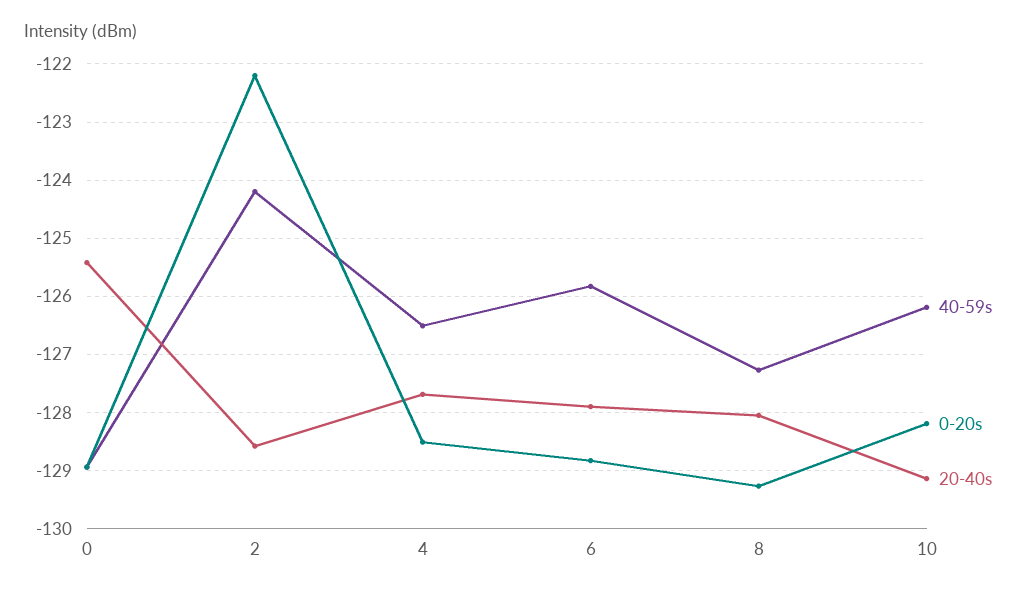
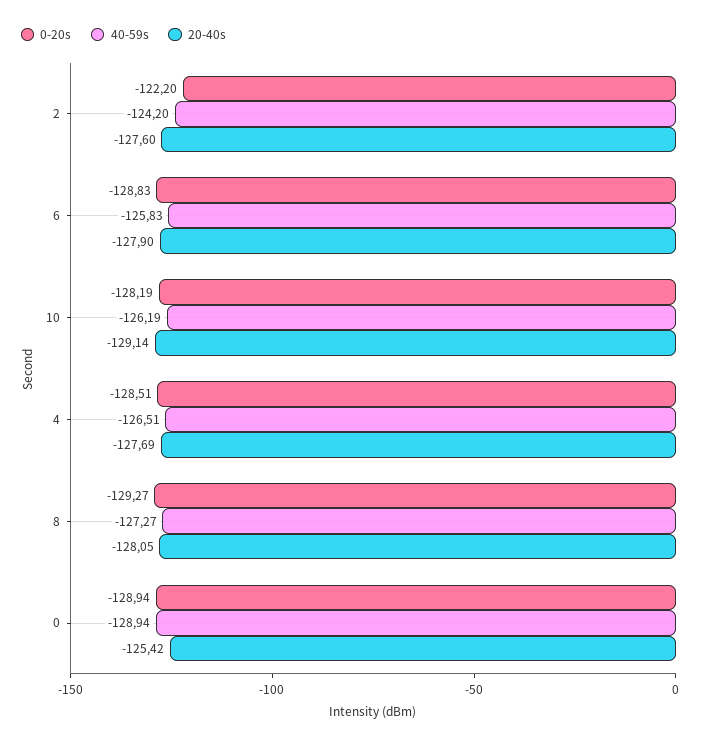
  {
    "40-59s": {
      "0": -128.94,
      "2": -124.2,
      "4": -126.51,
      "6": -125.83,
      "8": -127.27,
      "10": -126.19
    },
    "0-20s": {
      "0": -128.94,
      "2": -122.2,
      "4": -128.51,
      "6": -128.83,
      "8": -129.27,
      "10": -128.19
    },
    "20-40s": {
      "0": -125.42,
-     "2": -128.6,
+     "2": -127.6,
      "4": -127.69,
      "6": -127.9,
      "8": -128.05,
      "10": -129.14
    }
  }

